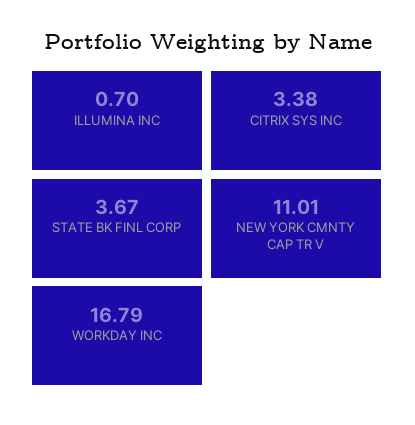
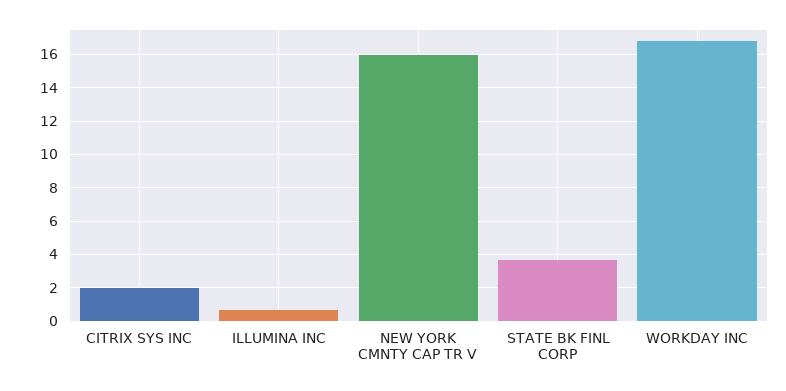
  {
    "ILLUMINA INC": 0.7,
-   "CITRIX SYS INC": 3.38,
+   "CITRIX SYS INC": 2,
    "STATE BK FINL CORP": 3.67,
-   "NEW YORK CMNTY CAP TR V": 11.01,
+   "NEW YORK CMNTY CAP TR V": 16,
    "WORKDAY INC": 16.79
  }

